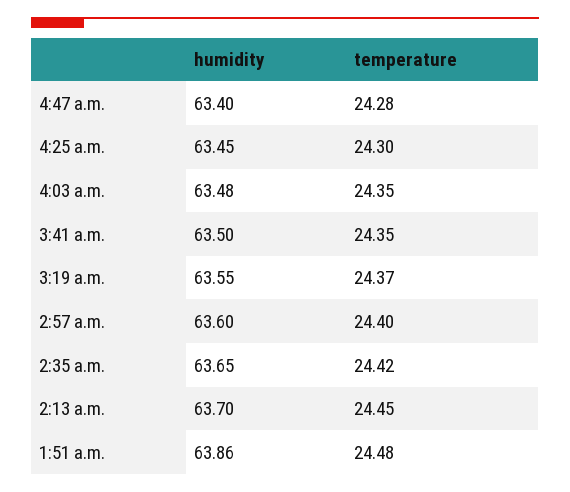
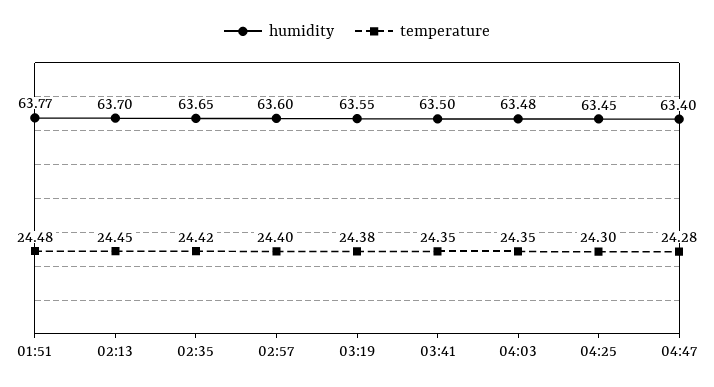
  {
    "humidity": {
      "4:47 a.m.": 63.4,
      "4:25 a.m.": 63.45,
      "4:03 a.m.": 63.48,
      "3:41 a.m.": 63.5,
      "3:19 a.m.": 63.55,
      "2:57 a.m.": 63.6,
      "2:35 a.m.": 63.65,
      "2:13 a.m.": 63.7,
-     "1:51 a.m.": 63.86
+     "1:51 a.m.": 63.77
    },
    "temperature": {
      "4:47 a.m.": 24.28,
      "4:25 a.m.": 24.3,
      "4:03 a.m.": 24.35,
      "3:41 a.m.": 24.35,
-     "3:19 a.m.": 24.37,
+     "3:19 a.m.": 24.38,
      "2:57 a.m.": 24.4,
      "2:35 a.m.": 24.42,
      "2:13 a.m.": 24.45,
      "1:51 a.m.": 24.48
    }
  }

